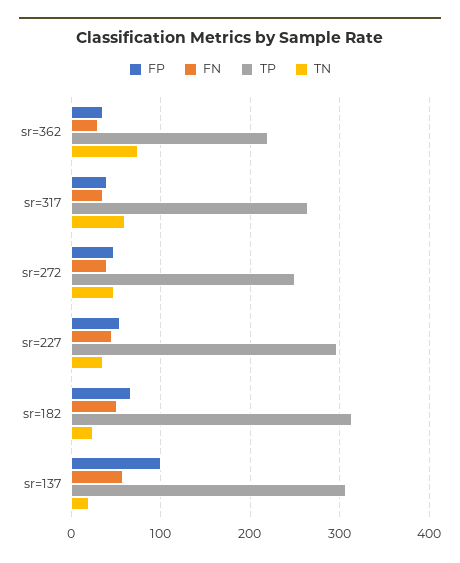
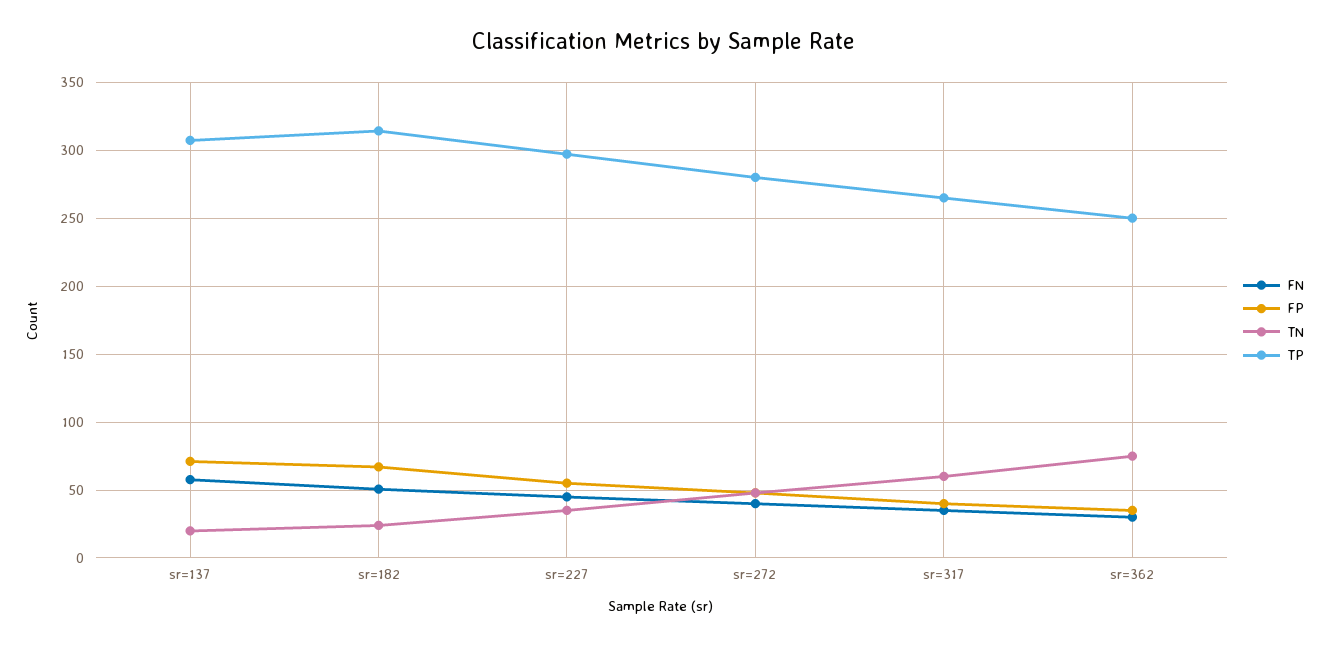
  {
    "FP": {
      "sr=362": 35,
      "sr=317": 40,
      "sr=272": 50,
      "sr=227": 55,
      "sr=182": 65,
-     "sr=137": 100
+     "sr=137": 70
    },
    "FN": {
      "sr=362": 30,
      "sr=317": 35,
      "sr=272": 40,
      "sr=227": 45,
      "sr=182": 50,
      "sr=137": 60
    },
    "TP": {
-     "sr=362": 220,
+     "sr=362": 250,
      "sr=317": 265,
-     "sr=272": 250,
+     "sr=272": 280,
      "sr=227": 295,
      "sr=182": 315,
      "sr=137": 305
    },
    "TN": {
      "sr=362": 75,
      "sr=317": 60,
      "sr=272": 50,
      "sr=227": 35,
      "sr=182": 25,
      "sr=137": 20
    }
  }

